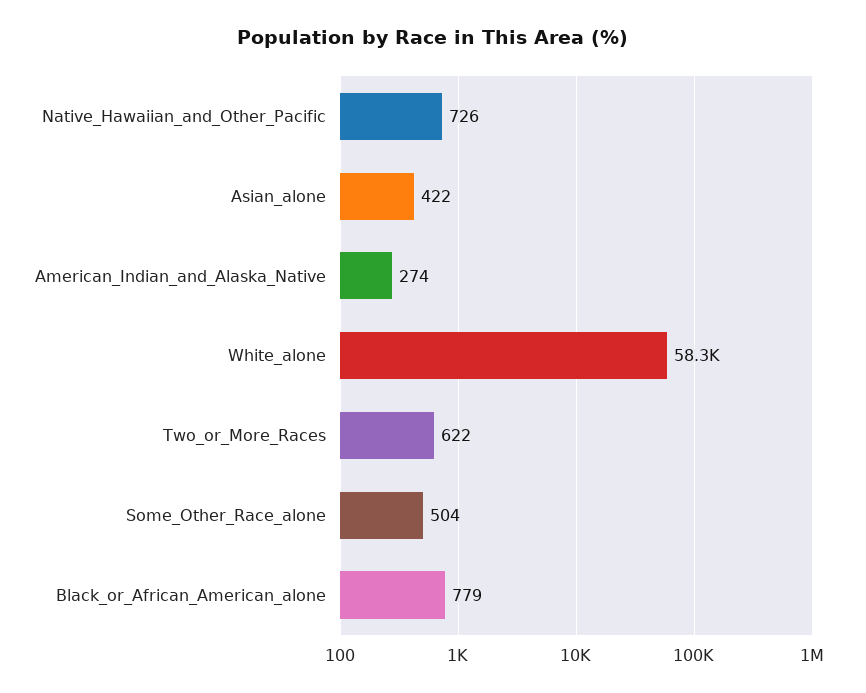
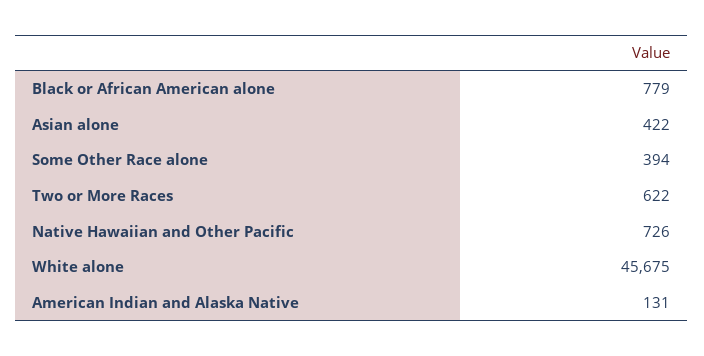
  {
    "Native_Hawaiian_and_Other_Pacific": 726,
    "Asian_alone": 422,
-   "American_Indian_and_Alaska_Native": 274,
+   "American_Indian_and_Alaska_Native": 131,
-   "White_alone": 58300,
+   "White_alone": 45675,
    "Two_or_More_Races": 622,
-   "Some_Other_Race_alone": 504,
+   "Some_Other_Race_alone": 394,
    "Black_or_African_American_alone": 779
  }

